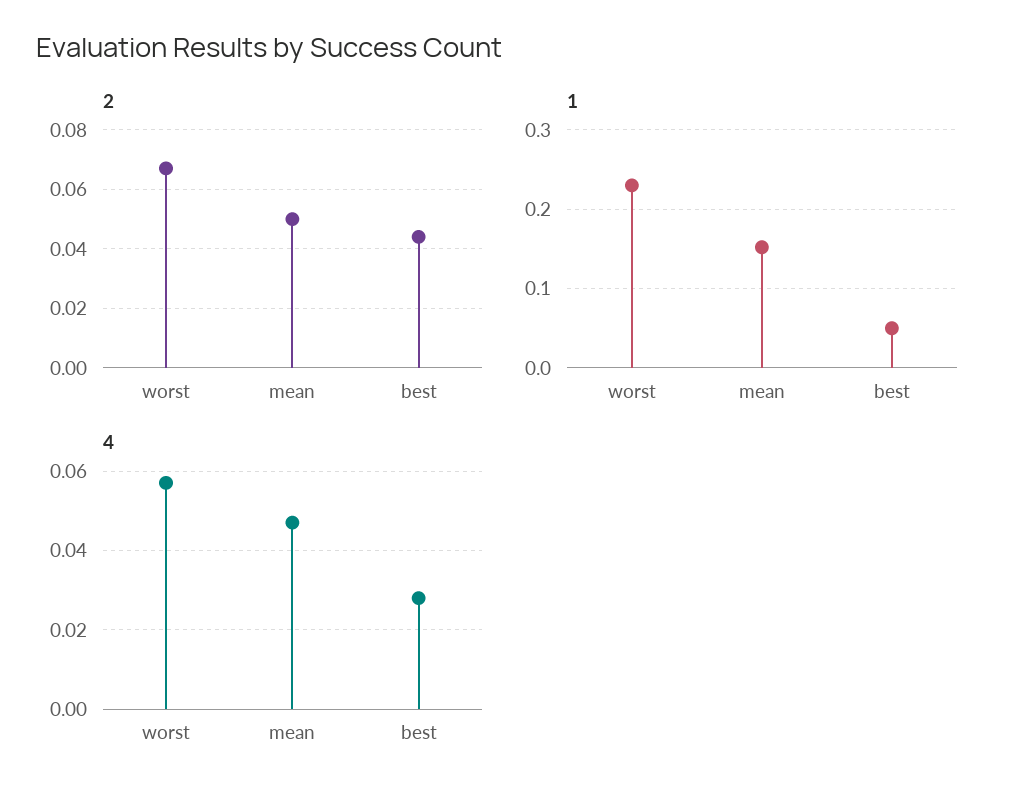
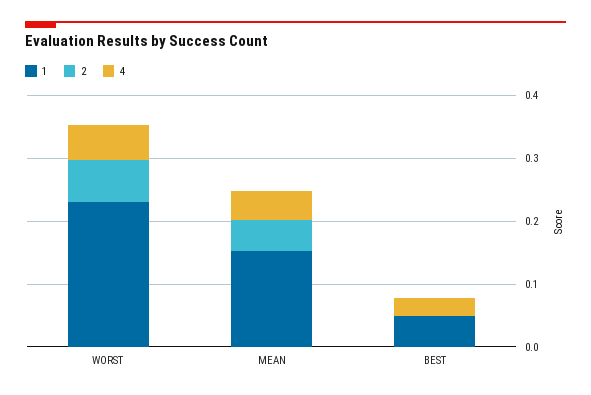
  {
    "2": {
      "worst": 0.065,
      "mean": 0.05,
-     "best": 0.045
+     "best": 0
    },
    "1": {
      "worst": 0.23,
      "mean": 0.15,
      "best": 0.05
    },
    "4": {
      "worst": 0.055,
      "mean": 0.045,
      "best": 0.03
    }
  }

